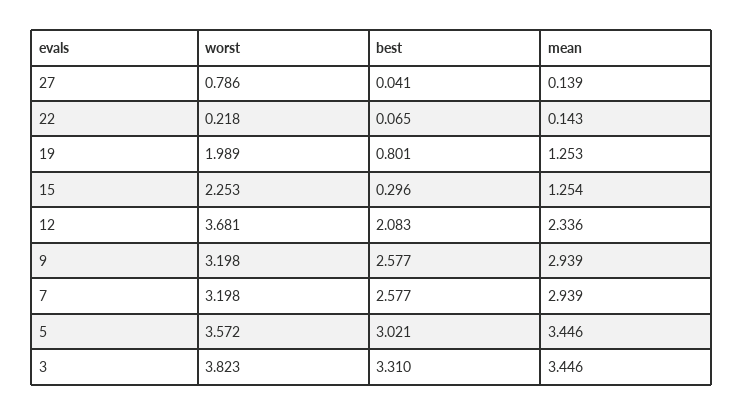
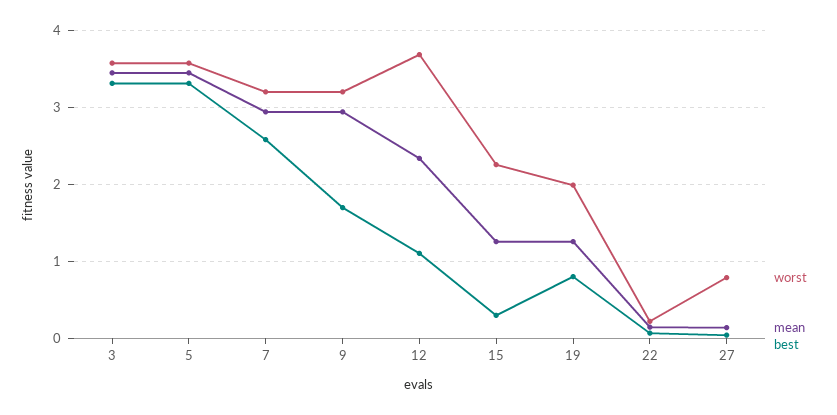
  {
    "worst": {
      "27": 0.786,
      "22": 0.218,
      "19": 1.989,
      "15": 2.253,
      "12": 3.681,
      "9": 3.198,
      "7": 3.198,
      "5": 3.572,
-     "3": 3.823
+     "3": 3.6
    },
    "best": {
      "27": 0.041,
      "22": 0.065,
      "19": 0.801,
      "15": 0.296,
-     "12": 2.083,
+     "12": 1.1,
-     "9": 2.577,
+     "9": 1.7,
      "7": 2.577,
-     "5": 3.021,
+     "5": 3.3,
      "3": 3.31
    },
    "mean": {
      "27": 0.139,
      "22": 0.143,
      "19": 1.253,
      "15": 1.254,
      "12": 2.336,
      "9": 2.939,
      "7": 2.939,
      "5": 3.446,
      "3": 3.446
    }
  }

